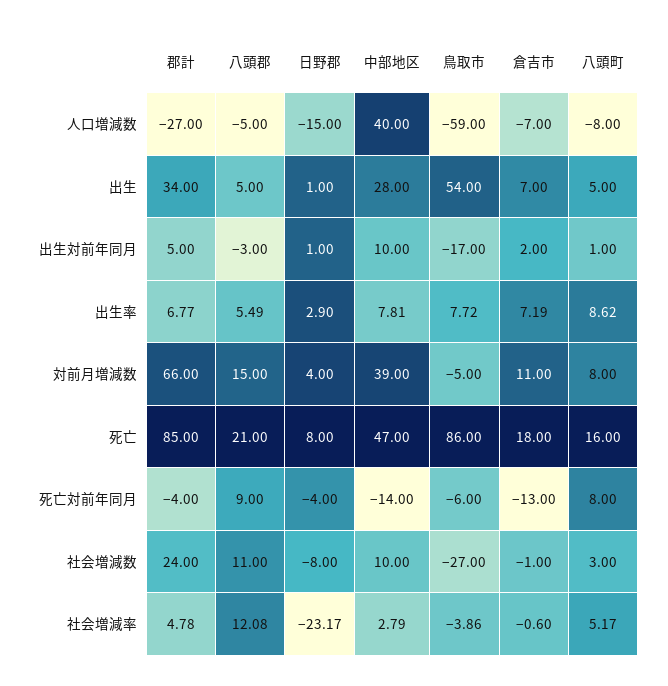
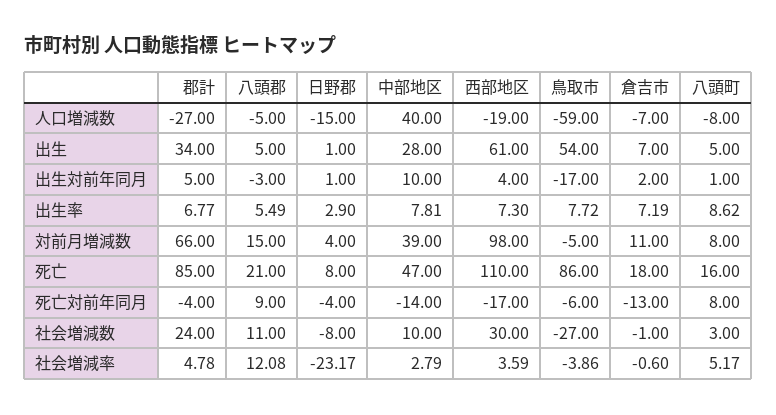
  {
    "郡計": {
      "人口増減数": -27,
      "出生": 34,
      "出生対前年同月": 5,
      "出生率": 6.77,
      "対前月増減数": 66,
      "死亡": 85,
      "死亡対前年同月": -4,
      "社会増減数": 24,
      "社会増減率": 4.78
    },
    "八頭郡": {
      "人口増減数": -5,
      "出生": 5,
      "出生対前年同月": -3,
      "出生率": 5.49,
      "対前月増減数": 15,
      "死亡": 21,
      "死亡対前年同月": 9,
      "社会増減数": 11,
      "社会増減率": 12.08
    },
    "日野郡": {
      "人口増減数": -15,
      "出生": 1,
      "出生対前年同月": 1,
      "出生率": 2.9,
      "対前月増減数": 4,
      "死亡": 8,
      "死亡対前年同月": -4,
      "社会増減数": -8,
      "社会増減率": -23.17
    },
    "中部地区": {
      "人口増減数": 40,
      "出生": 28,
      "出生対前年同月": 10,
      "出生率": 7.81,
      "対前月増減数": 39,
      "死亡": 47,
      "死亡対前年同月": -14,
      "社会増減数": 10,
      "社会増減率": 2.79
    },
    "鳥取市": {
      "人口増減数": -59,
      "出生": 54,
      "出生対前年同月": -17,
      "出生率": 7.72,
      "対前月増減数": -5,
      "死亡": 86,
      "死亡対前年同月": -6,
      "社会増減数": -27,
      "社会増減率": -3.86
    },
    "倉吉市": {
      "人口増減数": -7,
      "出生": 7,
      "出生対前年同月": 2,
      "出生率": 7.19,
      "対前月増減数": 11,
      "死亡": 18,
      "死亡対前年同月": -13,
      "社会増減数": -1,
      "社会増減率": -0.6
    },
    "八頭町": {
      "人口増減数": -8,
      "出生": 5,
      "出生対前年同月": 1,
      "出生率": 8.62,
      "対前月増減数": 8,
      "死亡": 16,
      "死亡対前年同月": 8,
      "社会増減数": 3,
      "社会増減率": 5.17
-   }
+   },
+   "西部地区": {
+     "人口増減数": -19,
+     "出生": 61,
+     "出生対前年同月": 4,
+     "出生率": 7.3,
+     "対前月増減数": 98,
+     "死亡": 110,
+     "死亡対前年同月": -17,
+     "社会増減数": 30,
+     "社会増減率": 3.59
+   }
  }

